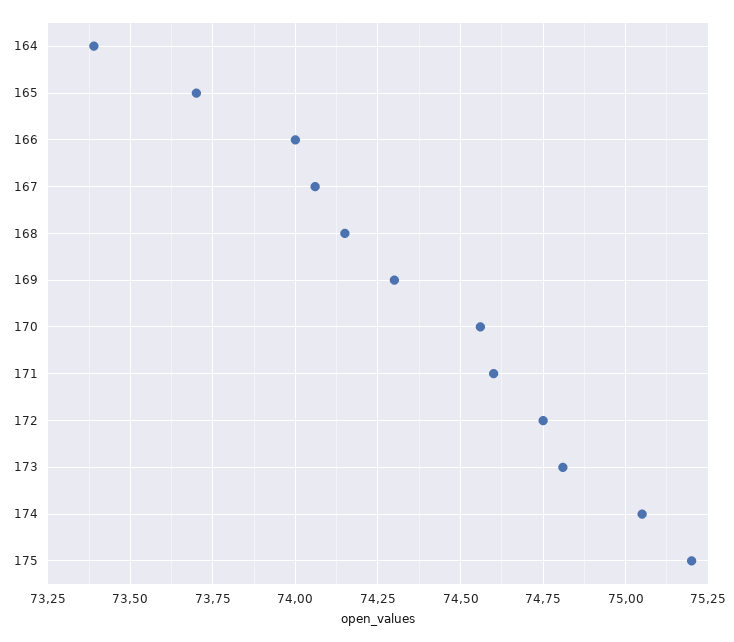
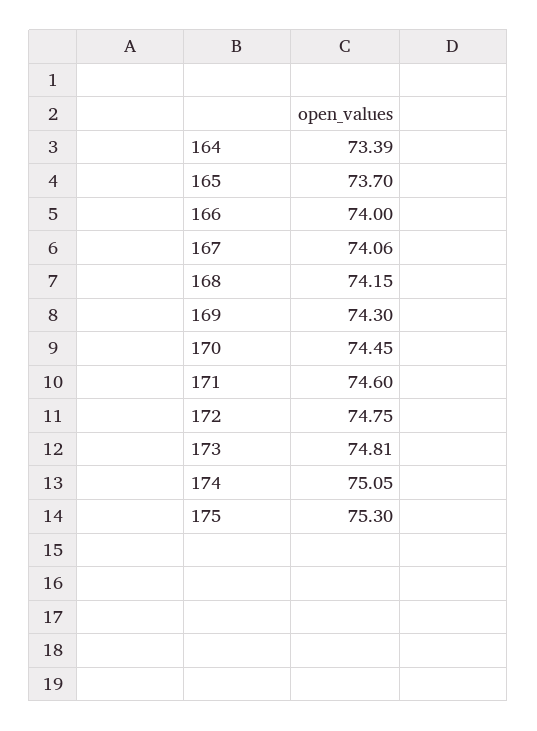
  {
    "164": 73.39,
    "165": 73.7,
    "166": 74,
    "167": 74.06,
    "168": 74.15,
    "169": 74.3,
-   "170": 74.55,
+   "170": 74.45,
    "171": 74.6,
    "172": 74.75,
    "173": 74.81,
    "174": 75.05,
-   "175": 75.2
+   "175": 75.3
  }

